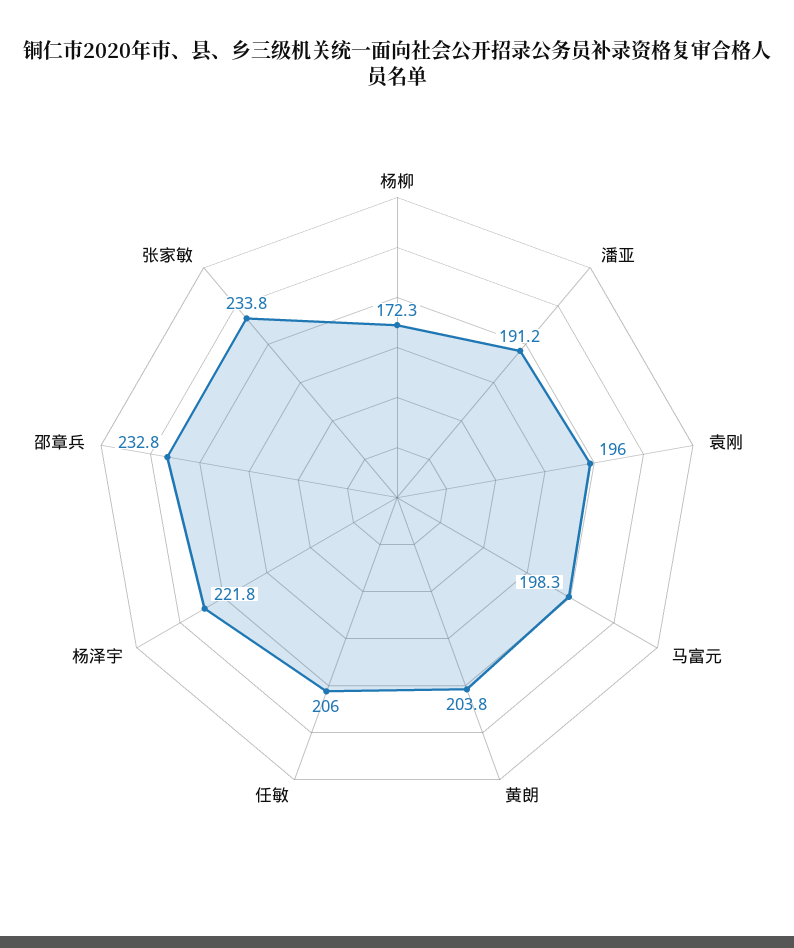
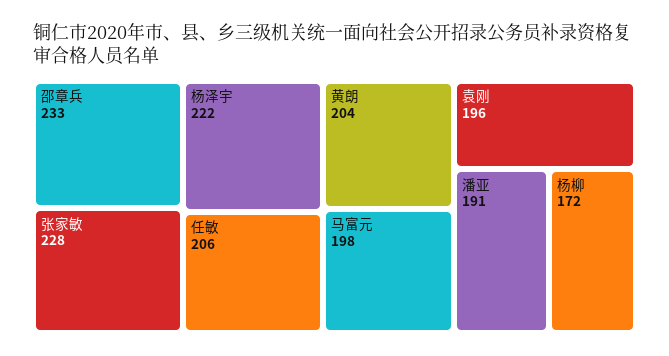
  {
    "杨柳": 172.3,
    "潘亚": 191.2,
    "袁刚": 196,
    "马富元": 198.3,
    "黄朗": 203.8,
    "任敏": 206,
    "杨泽宇": 221.8,
    "邵章兵": 232.8,
-   "张家敏": 233.8
+   "张家敏": 228
  }

